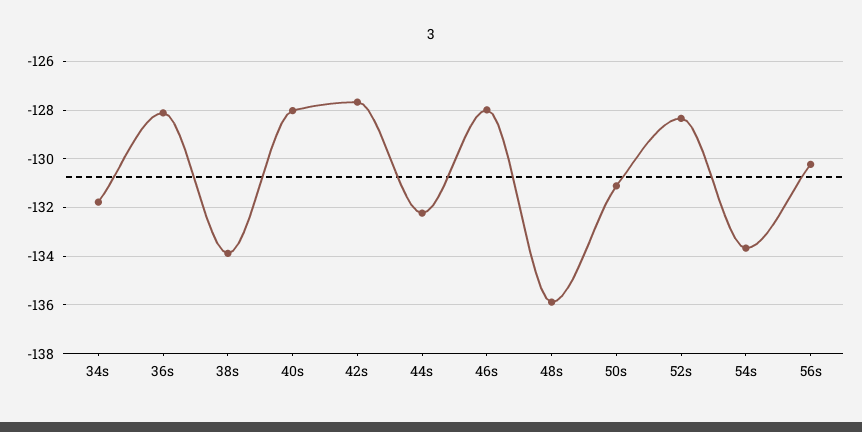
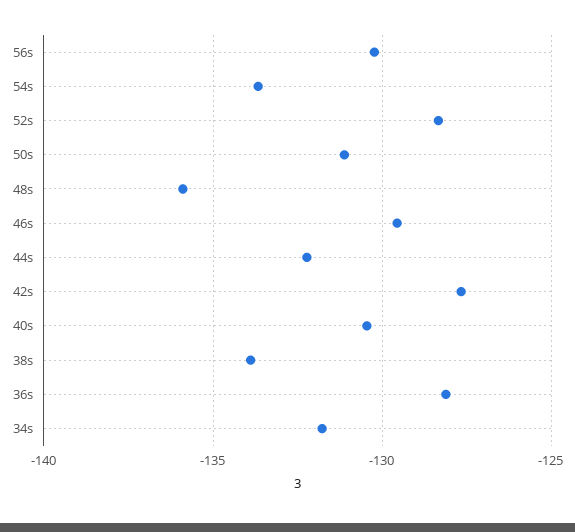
  {
    "34s": -131.75,
    "36s": -128,
    "38s": -134,
-   "40s": -128,
+   "40s": -130.5,
    "42s": -127.75,
    "44s": -132.25,
-   "46s": -128,
+   "46s": -129.5,
    "48s": -136,
    "50s": -131,
    "52s": -128.25,
    "54s": -133.75,
    "56s": -130.25
  }

